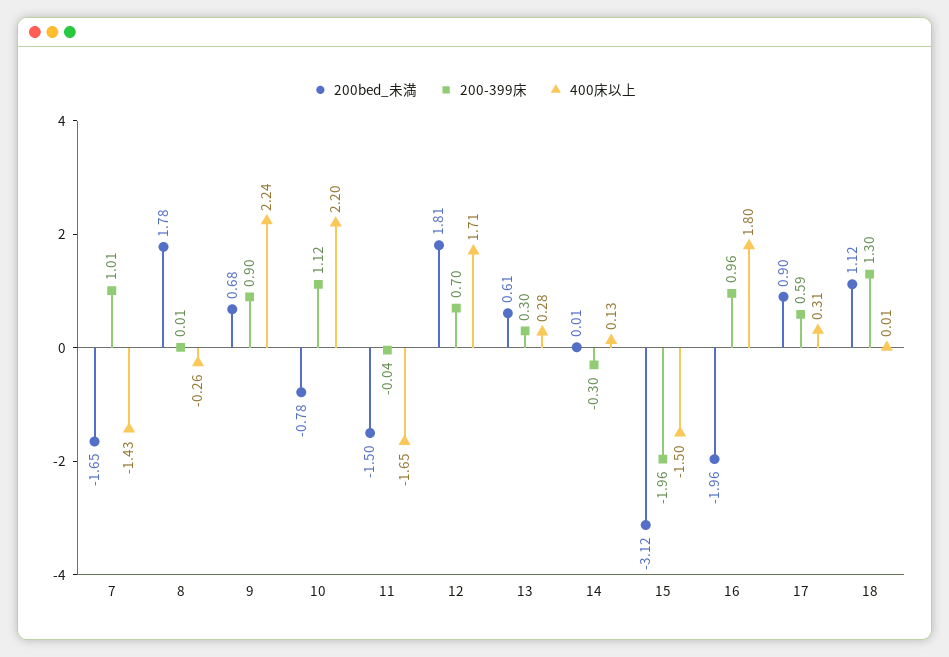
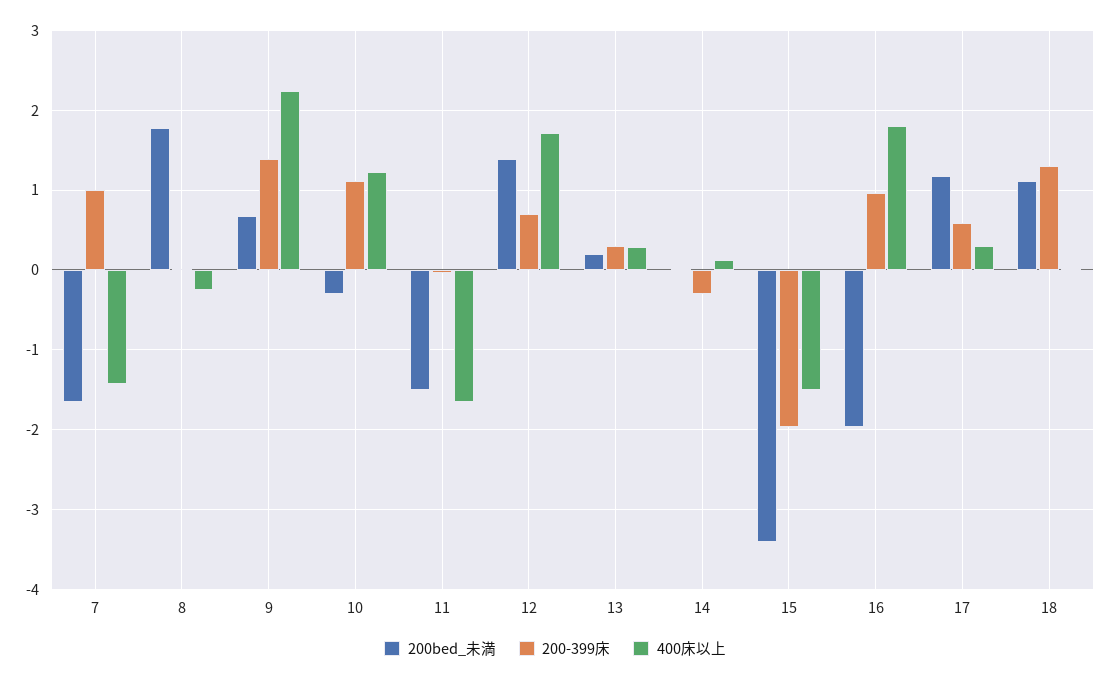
  {
    "200bed_未満": {
      "7": -1.65,
      "8": 1.78,
      "9": 0.68,
-     "10": -0.78,
+     "10": -0.3,
      "11": -1.5,
-     "12": 1.81,
+     "12": 1.4,
-     "13": 0.61,
+     "13": 0.2,
      "14": 0.01,
-     "15": -3.12,
+     "15": -3.4,
      "16": -1.96,
-     "17": 0.9,
+     "17": 1.2,
      "18": 1.12
    },
    "200-399床": {
      "7": 1.01,
      "8": 0.01,
-     "9": 0.9,
+     "9": 1.4,
      "10": 1.12,
      "11": -0.04,
      "12": 0.7,
      "13": 0.3,
      "14": -0.3,
      "15": -1.96,
      "16": 0.96,
      "17": 0.59,
      "18": 1.3
    },
    "400床以上": {
      "7": -1.43,
      "8": -0.26,
      "9": 2.24,
-     "10": 2.2,
+     "10": 1.2,
      "11": -1.65,
      "12": 1.71,
      "13": 0.28,
      "14": 0.13,
      "15": -1.5,
      "16": 1.8,
      "17": 0.31,
      "18": 0.01
    }
  }

